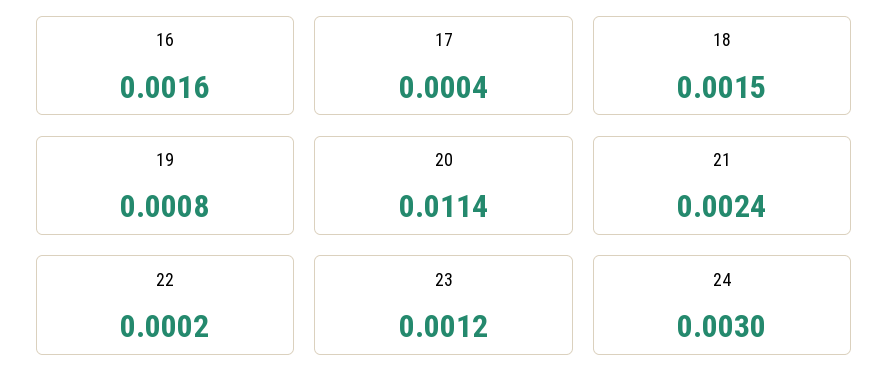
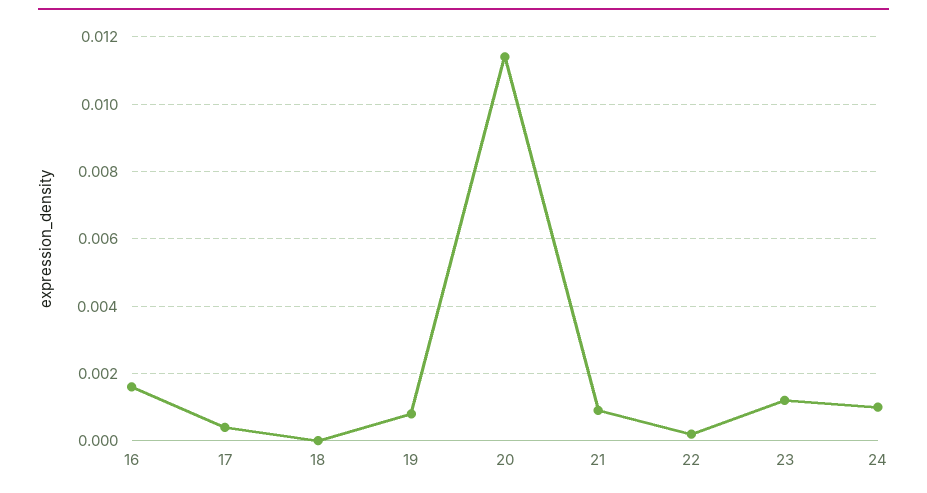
  {
    "16": 0.0016,
    "17": 0.0004,
-   "18": 0.0015,
+   "18": 0,
    "19": 0.0008,
    "20": 0.0114,
-   "21": 0.0024,
+   "21": 0.001,
    "22": 0.0002,
    "23": 0.0012,
-   "24": 0.003
+   "24": 0.001
  }

